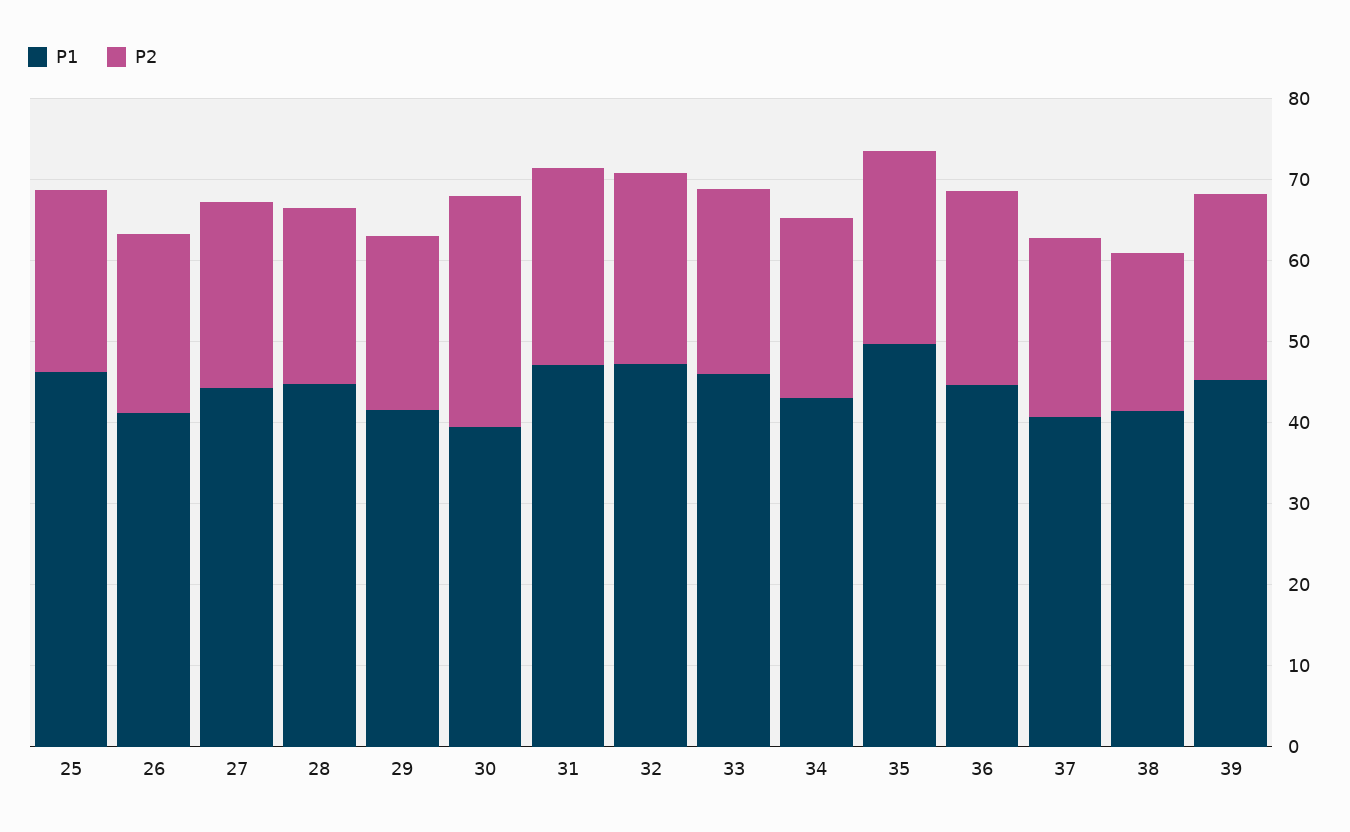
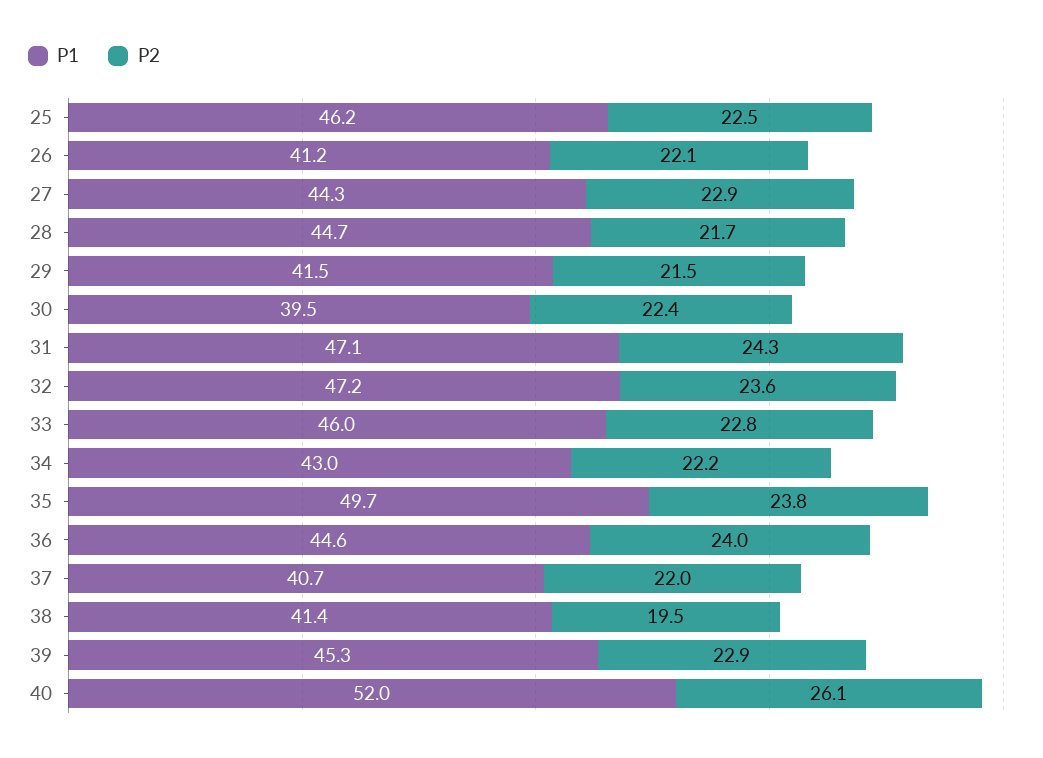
  {
    "P1": {
      "25": 46.2,
      "26": 41.2,
      "27": 44.3,
      "28": 44.7,
      "29": 41.5,
      "30": 39.5,
      "31": 47.1,
      "32": 47.2,
      "33": 46,
      "34": 43,
      "35": 49.7,
      "36": 44.6,
      "37": 40.7,
      "38": 41.4,
-     "39": 45.3
+     "39": 45.3,
+     "40": 52
    },
    "P2": {
      "25": 22.5,
      "26": 22.1,
      "27": 22.9,
      "28": 21.7,
      "29": 21.5,
-     "30": 28,
+     "30": 22.4,
      "31": 24.3,
      "32": 23.6,
      "33": 22.8,
      "34": 22.2,
      "35": 23.8,
      "36": 24,
      "37": 22,
      "38": 19.5,
-     "39": 22.9
+     "39": 22.9,
+     "40": 26.1
    }
  }

